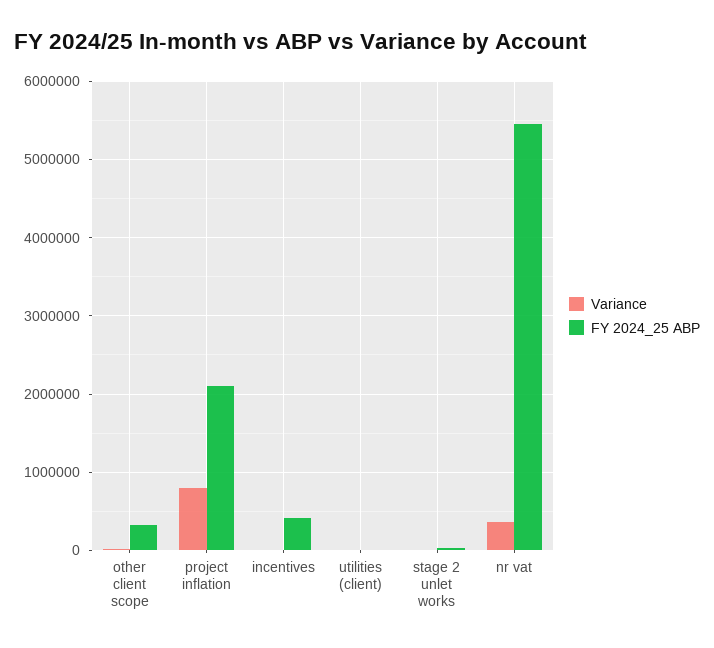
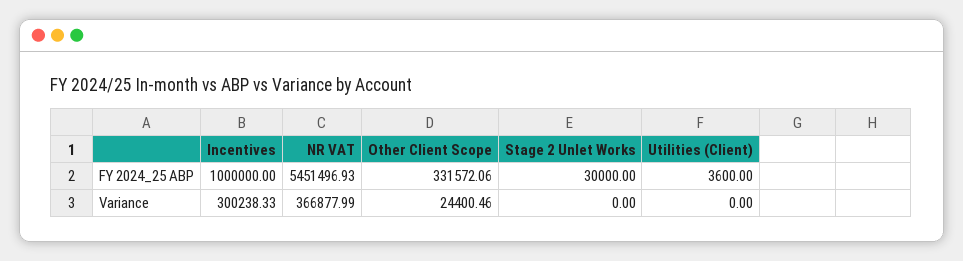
  {
    "Variance": {
      "other client scope": 24400.46,
-     "project inflation": 800000,
-     "incentives": 0,
+     "incentives": 300238.33,
      "utilities (client)": 0,
      "stage 2 unlet works": 0,
      "nr vat": 366877.99
    },
    "FY 2024_25 ABP": {
      "other client scope": 331572.06,
-     "project inflation": 2100000,
-     "incentives": 400000,
+     "incentives": 1000000,
      "utilities (client)": 3600,
      "stage 2 unlet works": 30000,
      "nr vat": 5451496.93
    }
  }

